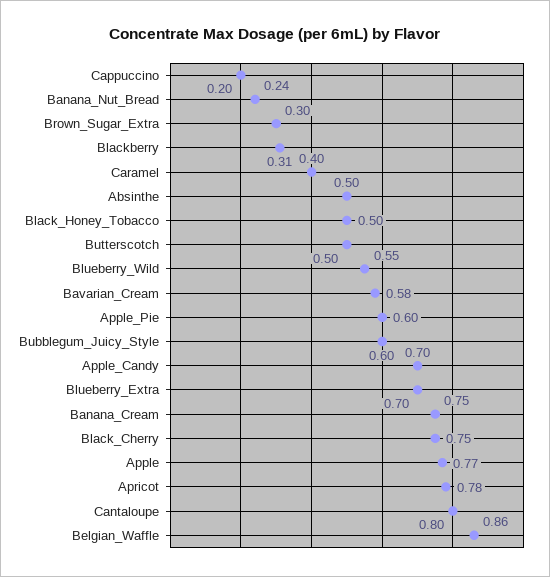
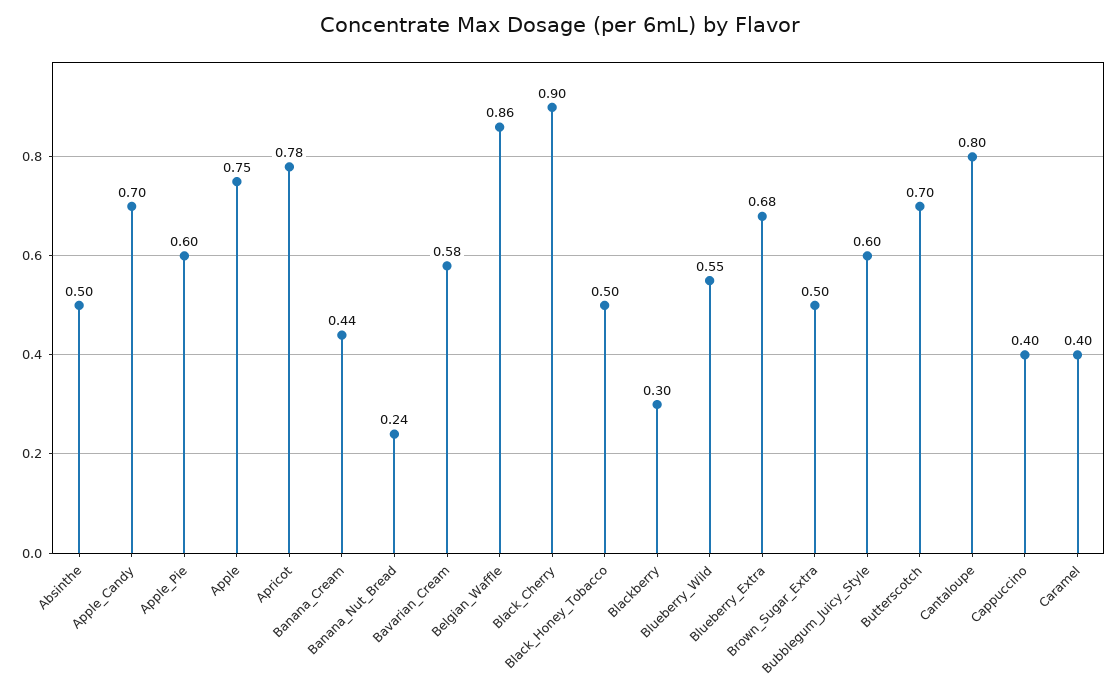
  {
-   "Cappuccino": 0.2,
+   "Cappuccino": 0.4,
    "Banana_Nut_Bread": 0.24,
-   "Brown_Sugar_Extra": 0.3,
+   "Brown_Sugar_Extra": 0.5,
-   "Blackberry": 0.31,
+   "Blackberry": 0.3,
    "Caramel": 0.4,
    "Absinthe": 0.5,
    "Black_Honey_Tobacco": 0.5,
-   "Butterscotch": 0.5,
+   "Butterscotch": 0.7,
    "Blueberry_Wild": 0.55,
    "Bavarian_Cream": 0.58,
    "Apple_Pie": 0.6,
    "Bubblegum_Juicy_Style": 0.6,
    "Apple_Candy": 0.7,
-   "Blueberry_Extra": 0.7,
+   "Blueberry_Extra": 0.68,
-   "Banana_Cream": 0.75,
+   "Banana_Cream": 0.44,
-   "Black_Cherry": 0.75,
+   "Black_Cherry": 0.9,
-   "Apple": 0.77,
+   "Apple": 0.75,
    "Apricot": 0.78,
    "Cantaloupe": 0.8,
    "Belgian_Waffle": 0.86
  }

